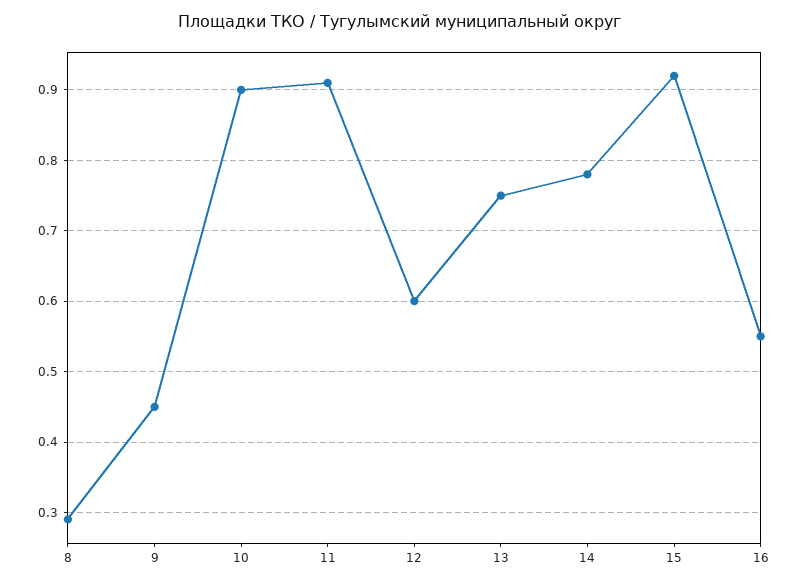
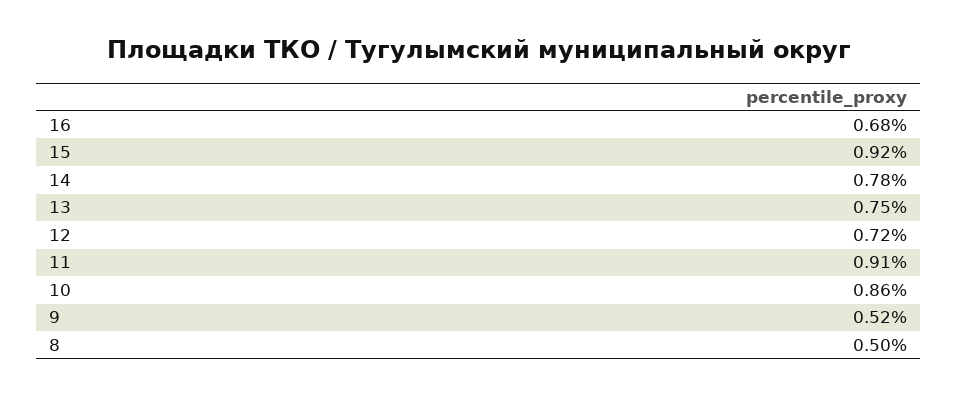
  {
-   "8": 0.29,
+   "8": 0.5,
-   "9": 0.45,
+   "9": 0.52,
-   "10": 0.9,
+   "10": 0.86,
    "11": 0.91,
-   "12": 0.6,
+   "12": 0.72,
    "13": 0.75,
    "14": 0.78,
    "15": 0.92,
-   "16": 0.55
+   "16": 0.68
  }

